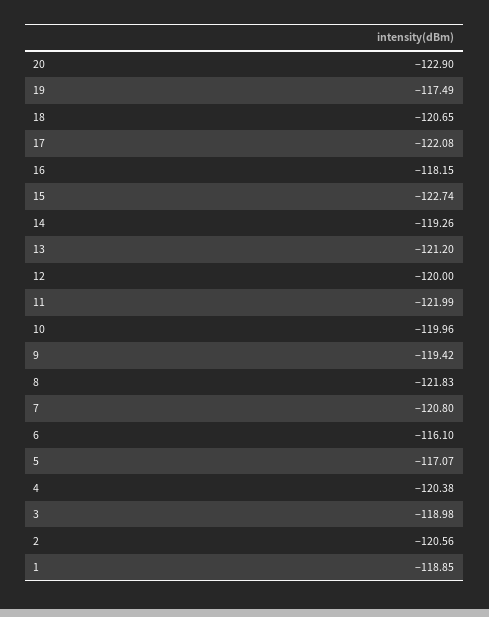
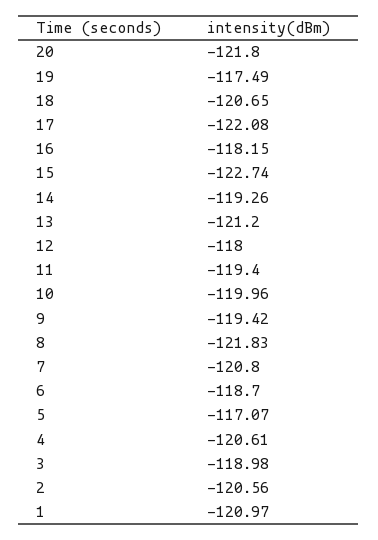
  {
-   "20": -122.9,
+   "20": -121.8,
    "19": -117.49,
    "18": -120.65,
    "17": -122.08,
    "16": -118.15,
    "15": -122.74,
    "14": -119.26,
    "13": -121.2,
-   "12": -120,
+   "12": -118,
-   "11": -121.99,
+   "11": -119.4,
    "10": -119.96,
    "9": -119.42,
    "8": -121.83,
    "7": -120.8,
-   "6": -116.1,
+   "6": -118.7,
    "5": -117.07,
-   "4": -120.38,
+   "4": -120.61,
    "3": -118.98,
    "2": -120.56,
-   "1": -118.85
+   "1": -120.97
  }

